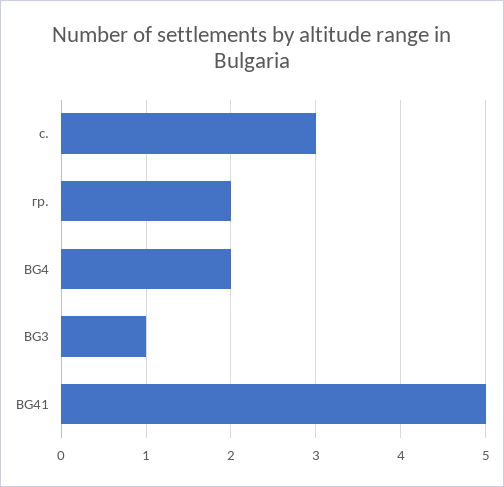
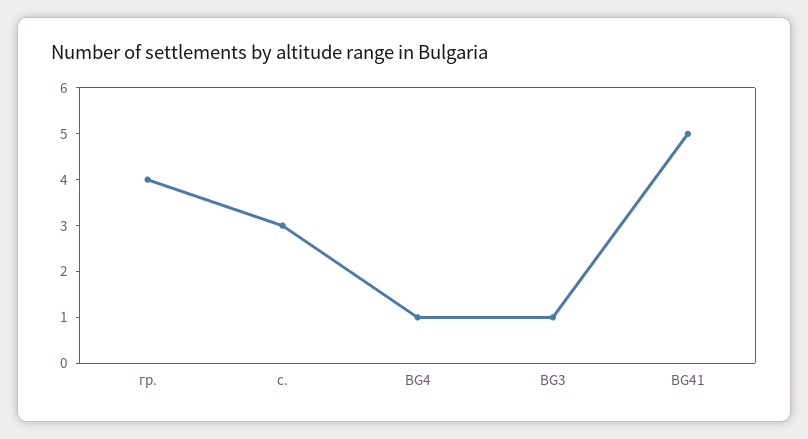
  {
    "с.": 3,
-   "гр.": 2,
+   "гр.": 4,
-   "BG4": 2,
+   "BG4": 1,
    "BG3": 1,
    "BG41": 5
  }

